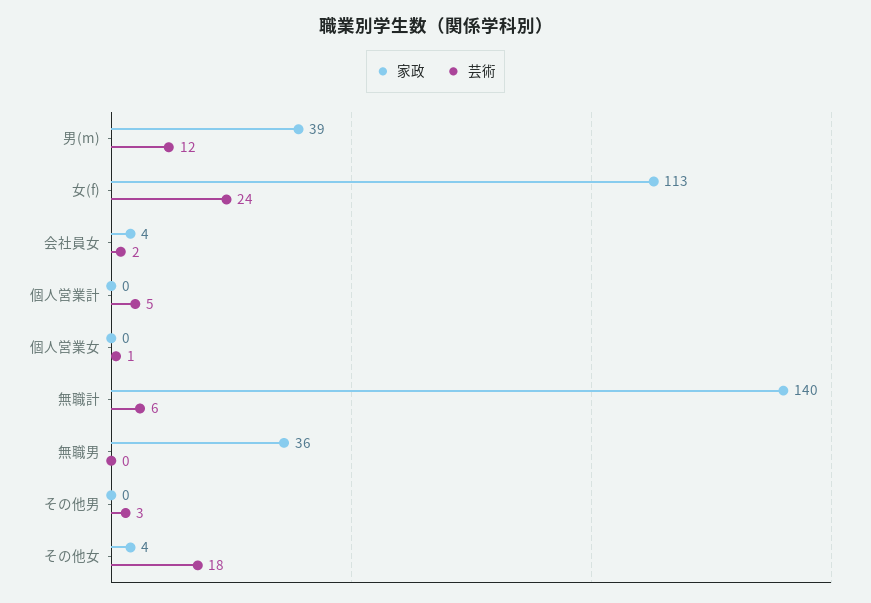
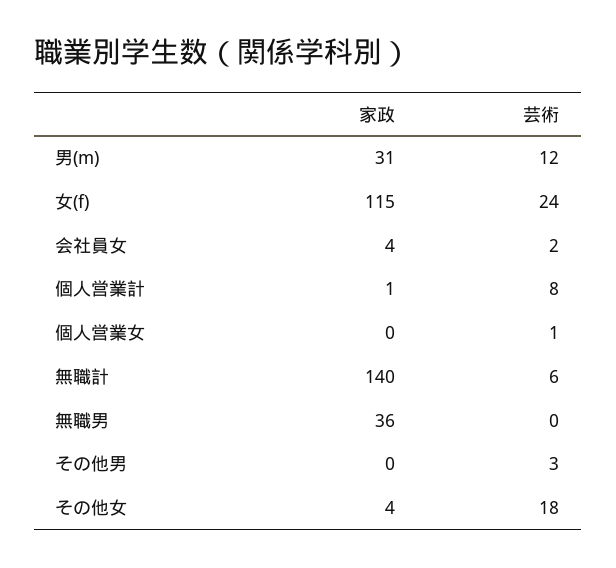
  {
    "家政": {
-     "男(m)": 39,
+     "男(m)": 31,
-     "女(f)": 113,
+     "女(f)": 115,
      "会社員女": 4,
-     "個人営業計": 0,
+     "個人営業計": 1,
      "個人営業女": 0,
      "無職計": 140,
      "無職男": 36,
      "その他男": 0,
      "その他女": 4
    },
    "芸術": {
      "男(m)": 12,
      "女(f)": 24,
      "会社員女": 2,
-     "個人営業計": 5,
+     "個人営業計": 8,
      "個人営業女": 1,
      "無職計": 6,
      "無職男": 0,
      "その他男": 3,
      "その他女": 18
    }
  }

